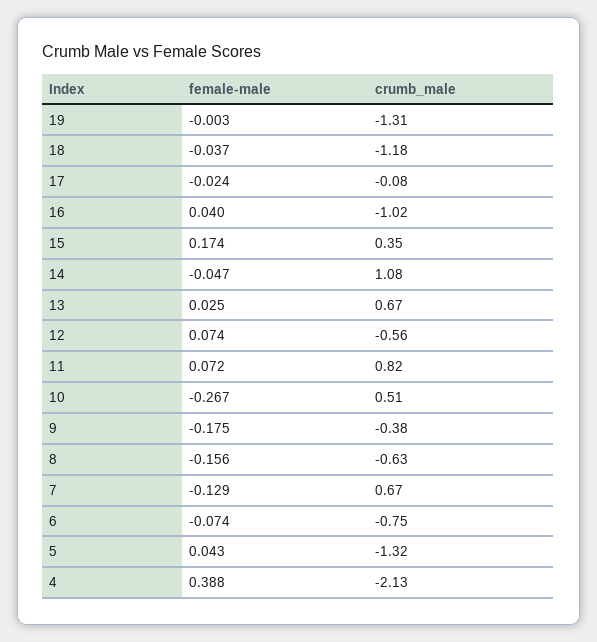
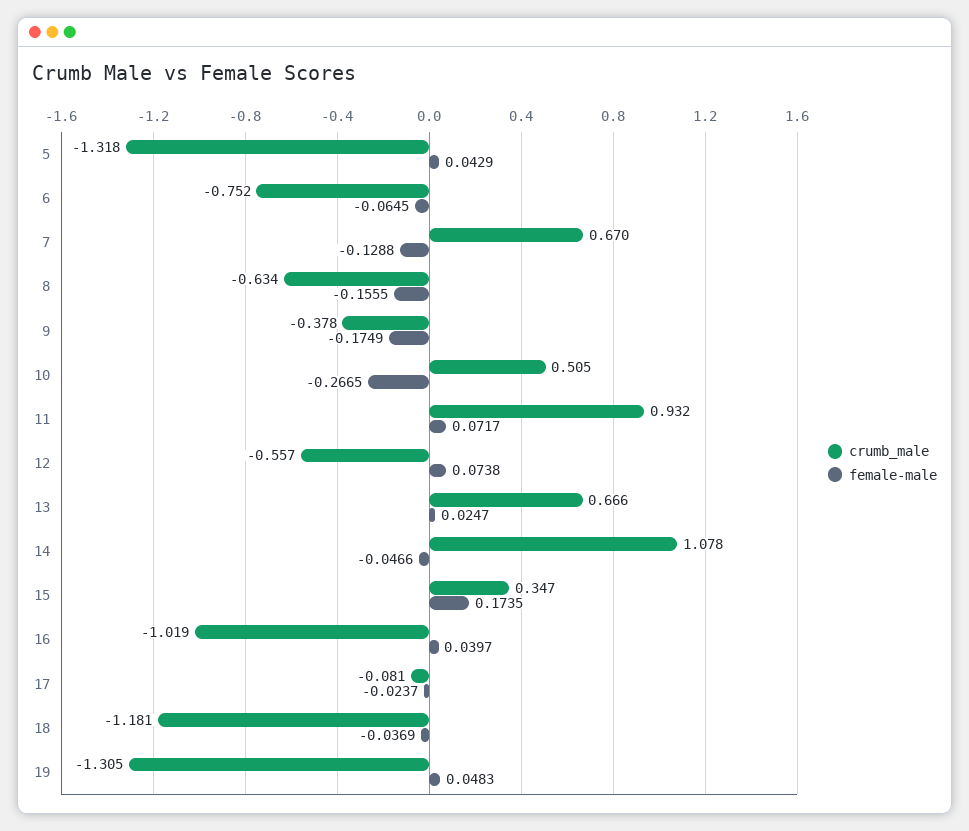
  {
    "female-male": {
-     "19": -0.003,
+     "19": 0.0483,
      "18": -0.0369,
      "17": -0.0237,
      "16": 0.0397,
      "15": 0.1735,
      "14": -0.0466,
      "13": 0.0247,
      "12": 0.0738,
      "11": 0.0717,
      "10": -0.2665,
      "9": -0.1749,
      "8": -0.1555,
      "7": -0.1288,
-     "6": -0.074,
+     "6": -0.0645,
-     "5": 0.0429,
+     "5": 0.0429
-     "4": 0.388
    },
    "crumb_male": {
      "19": -1.305,
      "18": -1.181,
      "17": -0.081,
      "16": -1.019,
      "15": 0.347,
      "14": 1.078,
      "13": 0.666,
      "12": -0.557,
-     "11": 0.82,
+     "11": 0.932,
      "10": 0.505,
      "9": -0.378,
      "8": -0.634,
      "7": 0.67,
      "6": -0.752,
-     "5": -1.318,
+     "5": -1.318
-     "4": -2.13
    }
  }

